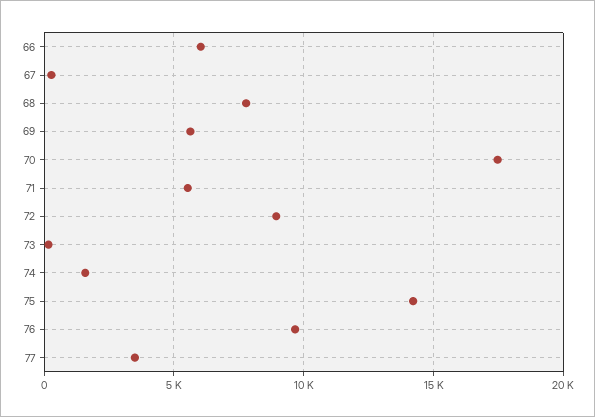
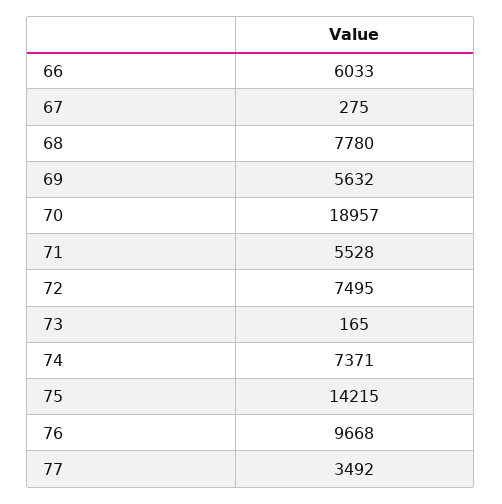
  {
    "66": 6033,
    "67": 275,
    "68": 7780,
    "69": 5632,
-   "70": 17500,
+   "70": 18957,
    "71": 5528,
-   "72": 9000,
+   "72": 7495,
    "73": 165,
-   "74": 1500,
+   "74": 7371,
    "75": 14215,
    "76": 9668,
    "77": 3492
  }

